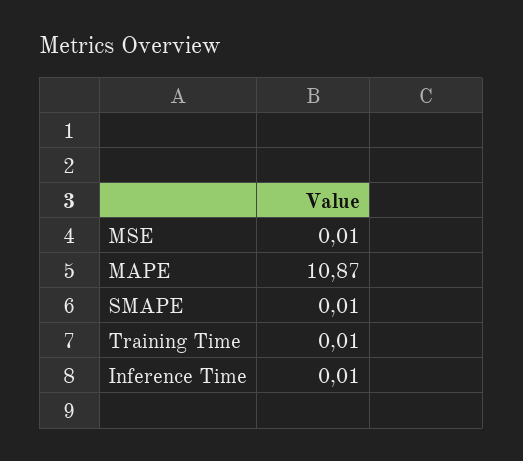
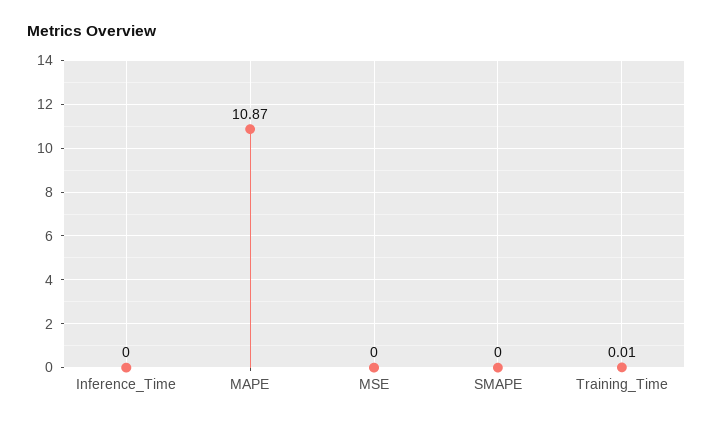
  {
-   "MSE": 0.01,
+   "MSE": 0,
    "MAPE": 10.87,
-   "SMAPE": 0.01,
+   "SMAPE": 0,
    "Training Time": 0.01,
-   "Inference Time": 0.01
+   "Inference Time": 0
  }

